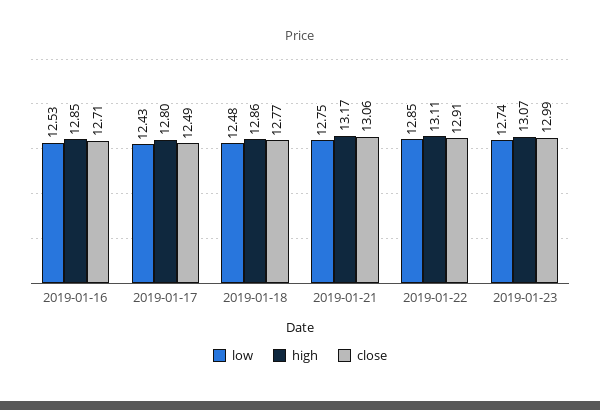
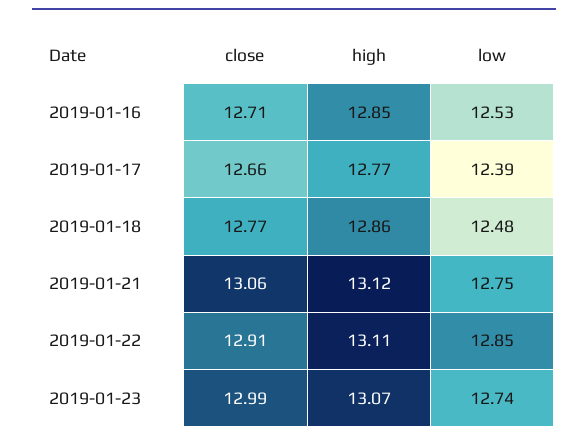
  {
    "low": {
      "2019-01-16": 12.53,
-     "2019-01-17": 12.43,
+     "2019-01-17": 12.39,
      "2019-01-18": 12.48,
      "2019-01-21": 12.75,
      "2019-01-22": 12.85,
      "2019-01-23": 12.74
    },
    "high": {
      "2019-01-16": 12.85,
-     "2019-01-17": 12.8,
+     "2019-01-17": 12.77,
      "2019-01-18": 12.86,
-     "2019-01-21": 13.17,
+     "2019-01-21": 13.12,
      "2019-01-22": 13.11,
      "2019-01-23": 13.07
    },
    "close": {
      "2019-01-16": 12.71,
-     "2019-01-17": 12.49,
+     "2019-01-17": 12.66,
      "2019-01-18": 12.77,
      "2019-01-21": 13.06,
      "2019-01-22": 12.91,
      "2019-01-23": 12.99
    }
  }

